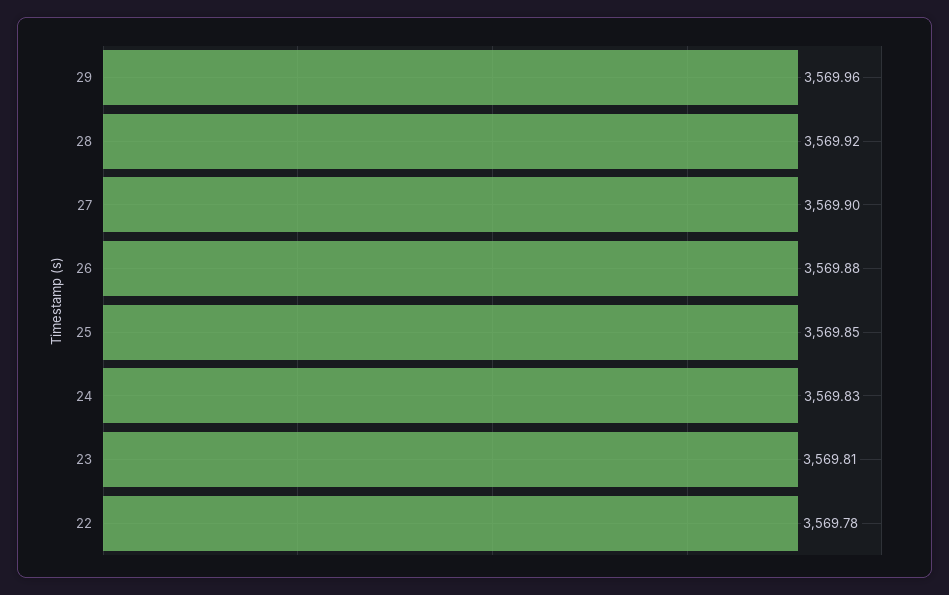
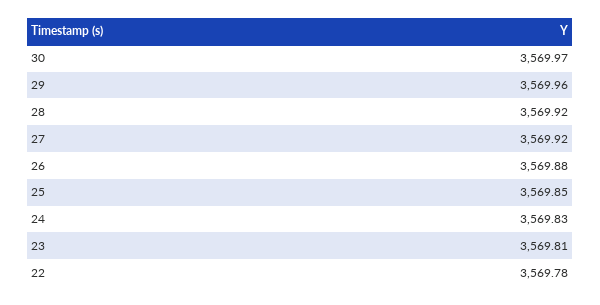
  {
    "29": 3569.96,
    "28": 3569.92,
-   "27": 3569.9,
+   "27": 3569.92,
    "26": 3569.88,
    "25": 3569.85,
    "24": 3569.83,
    "23": 3569.81,
-   "22": 3569.78
+   "22": 3569.78,
+   "30": 3569.97
  }

